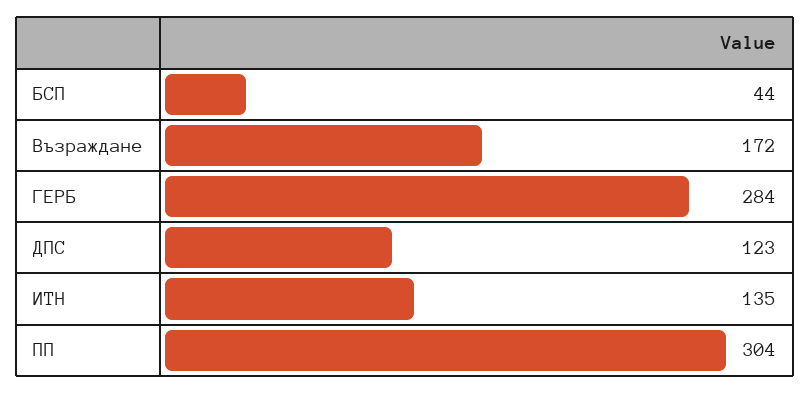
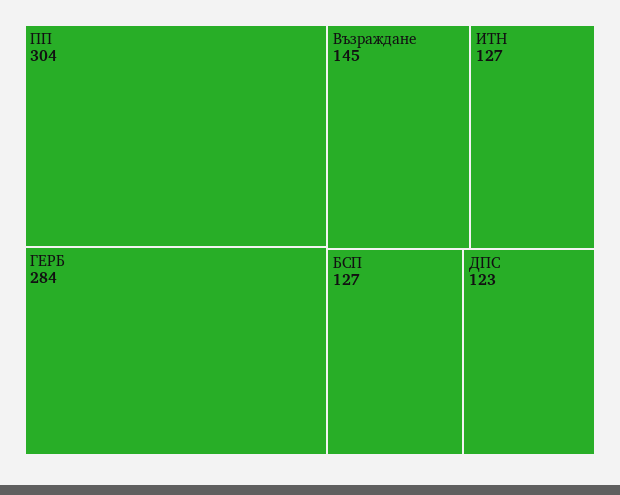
  {
-   "БСП": 44,
+   "БСП": 127,
-   "Възраждане": 172,
+   "Възраждане": 145,
    "ГЕРБ": 284,
    "ДПС": 123,
-   "ИТН": 135,
+   "ИТН": 127,
    "ПП": 304
  }

